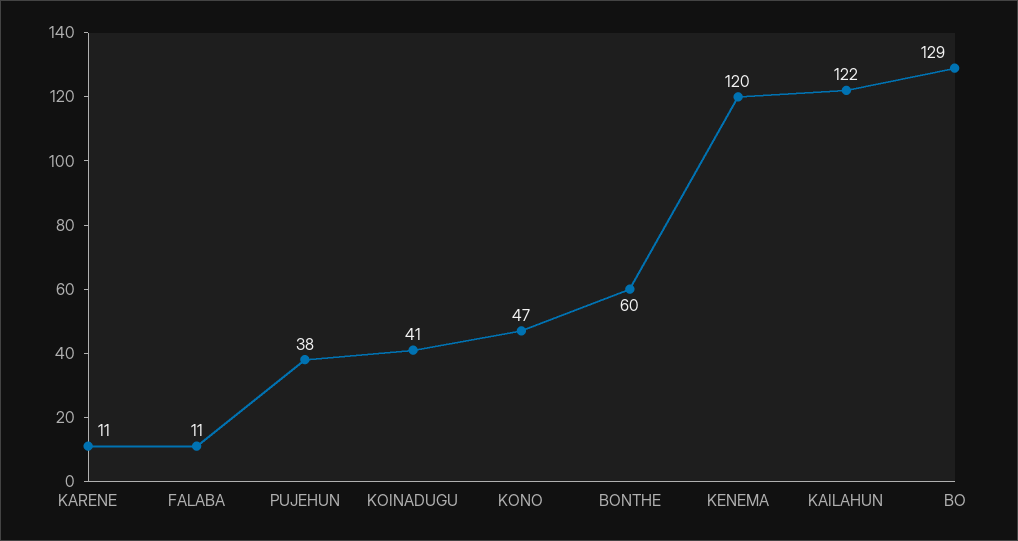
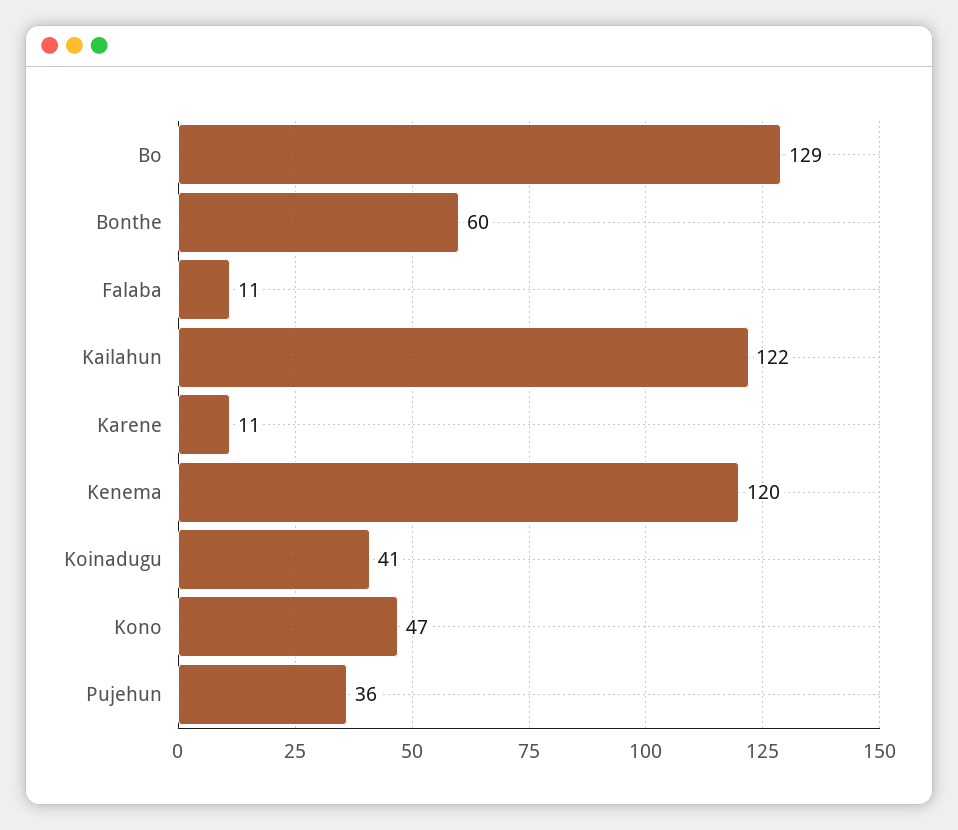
  {
    "KARENE": 11,
    "FALABA": 11,
-   "PUJEHUN": 38,
+   "PUJEHUN": 36,
    "KOINADUGU": 41,
    "KONO": 47,
    "BONTHE": 60,
    "KENEMA": 120,
    "KAILAHUN": 122,
    "BO": 129
  }

